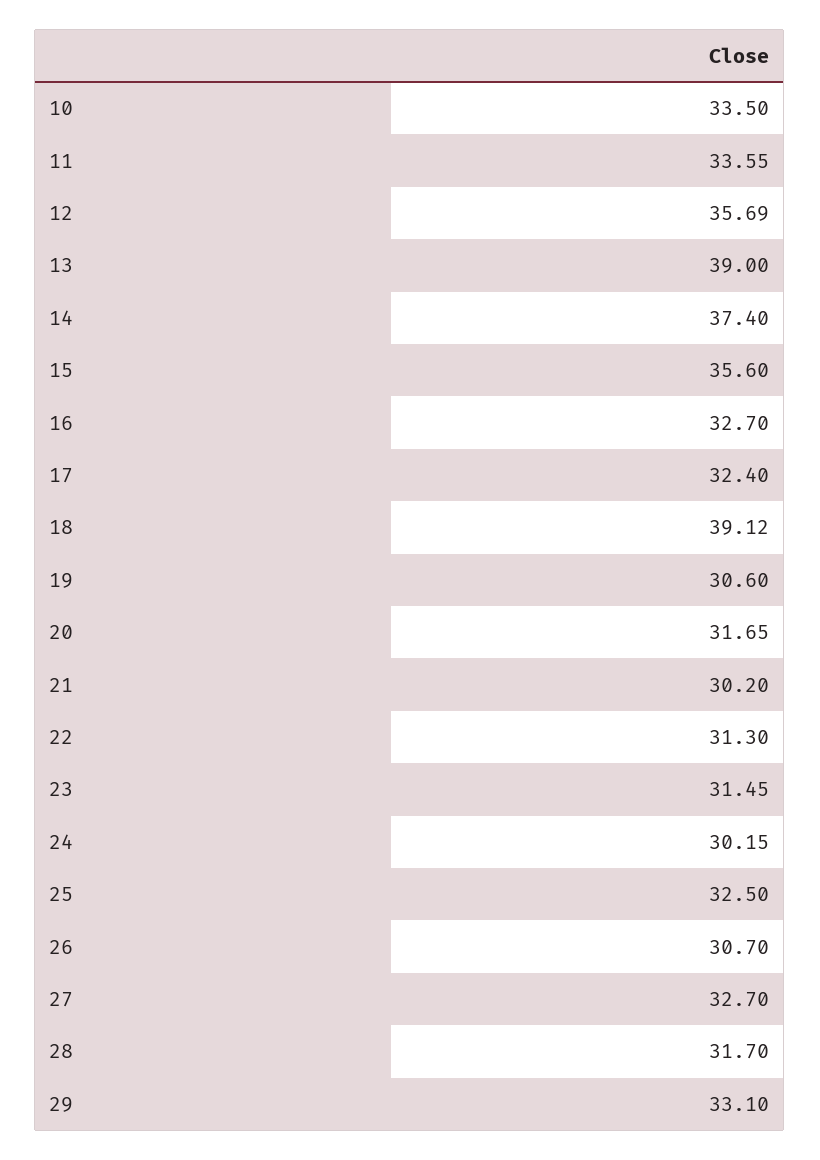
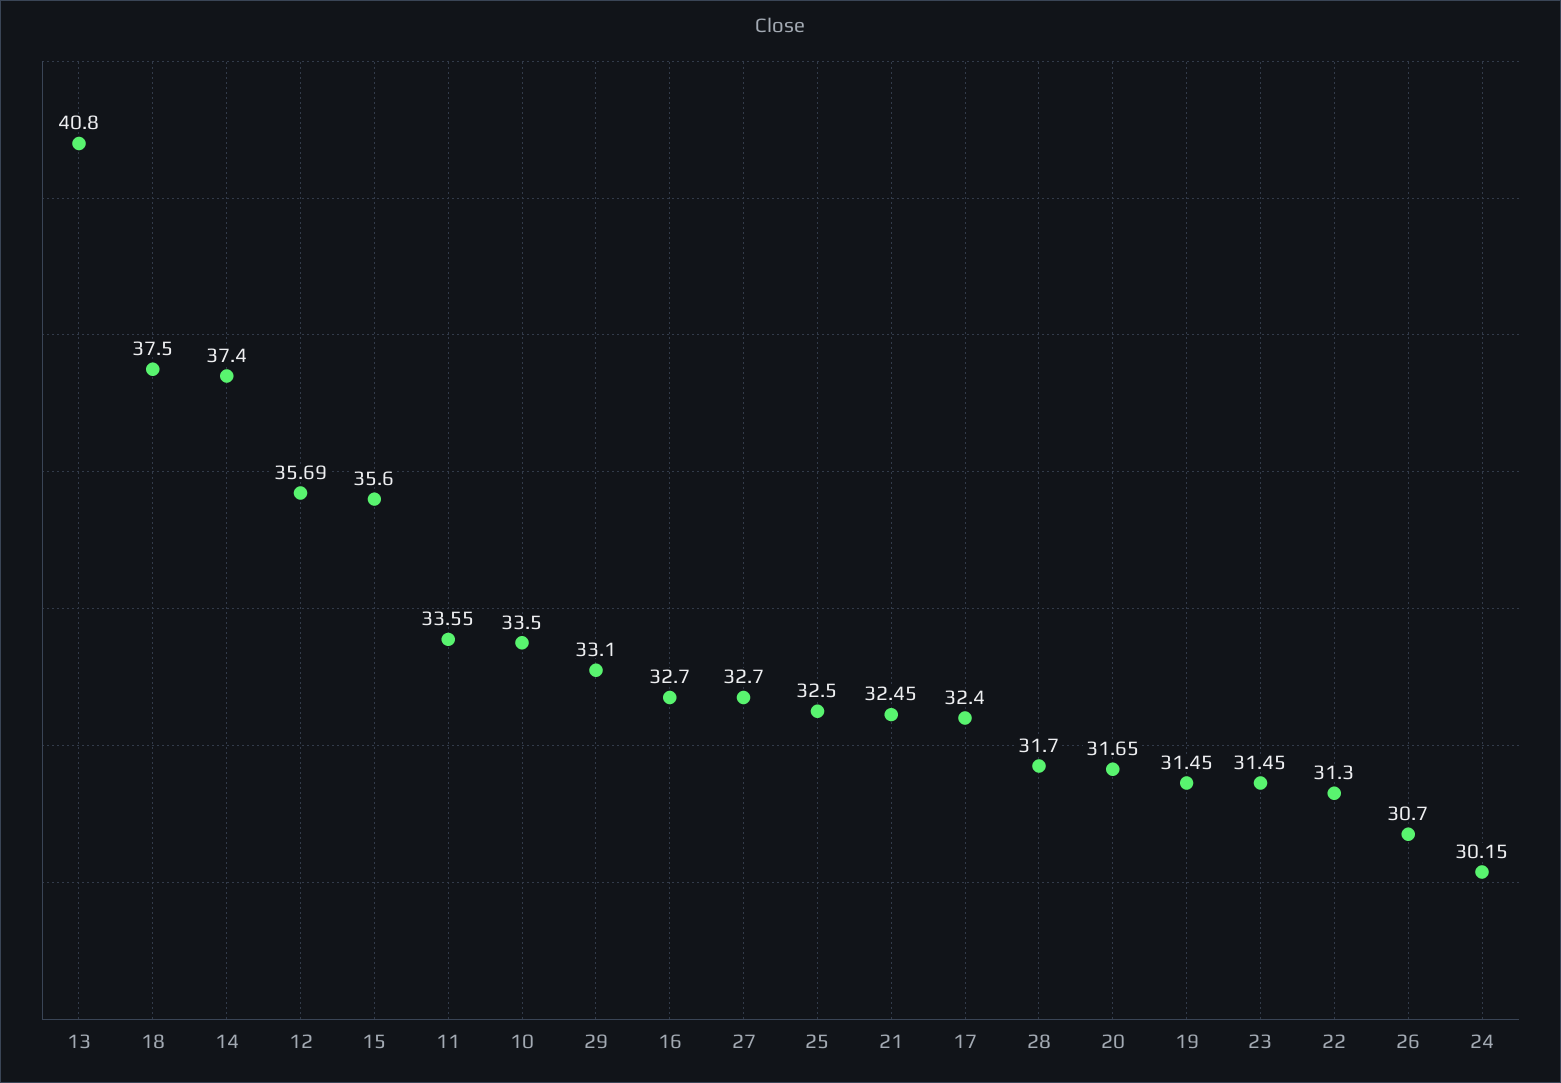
  {
    "10": 33.5,
    "11": 33.55,
    "12": 35.69,
-   "13": 39,
+   "13": 40.8,
    "14": 37.4,
    "15": 35.6,
    "16": 32.7,
    "17": 32.4,
-   "18": 39.12,
+   "18": 37.5,
-   "19": 30.6,
+   "19": 31.45,
    "20": 31.65,
-   "21": 30.2,
+   "21": 32.45,
    "22": 31.3,
    "23": 31.45,
    "24": 30.15,
    "25": 32.5,
    "26": 30.7,
    "27": 32.7,
    "28": 31.7,
    "29": 33.1
  }

